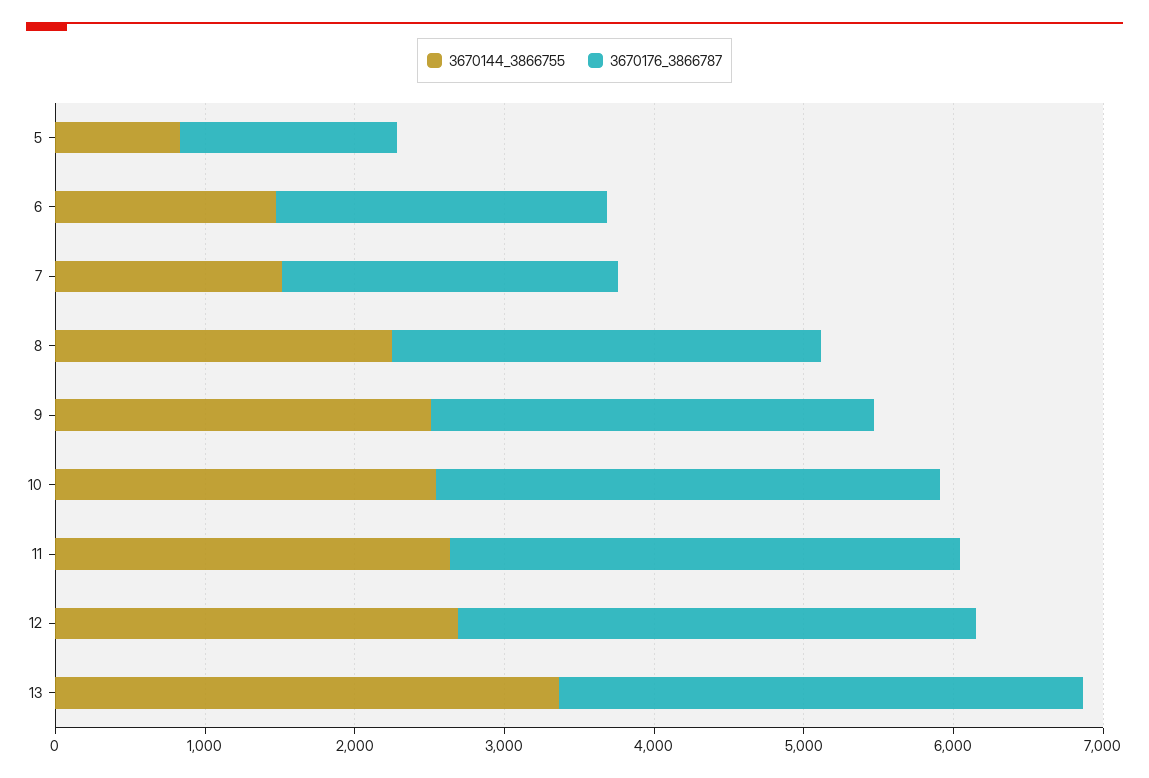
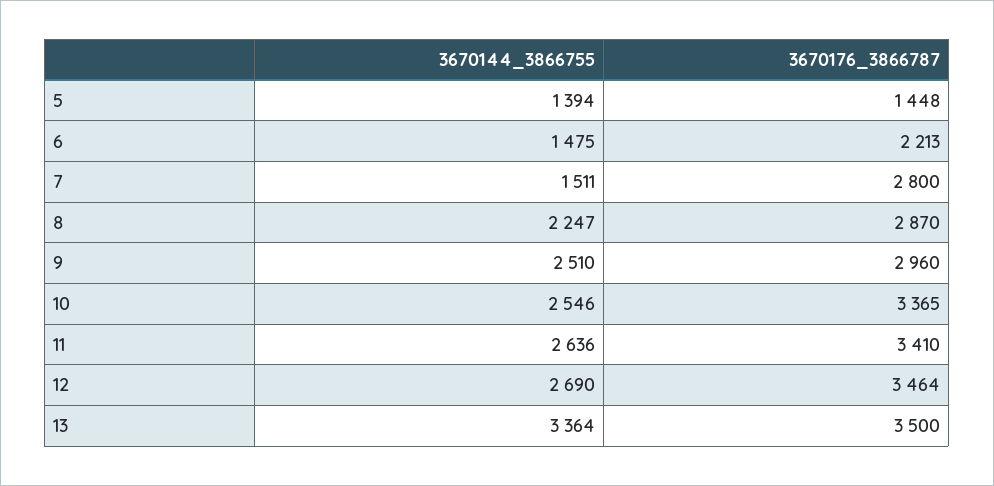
  {
    "3670144_3866755": {
-     "5": 800,
+     "5": 1394,
      "6": 1475,
      "7": 1511,
      "8": 2247,
      "9": 2510,
      "10": 2546,
      "11": 2636,
      "12": 2690,
      "13": 3364
    },
    "3670176_3866787": {
      "5": 1448,
      "6": 2213,
-     "7": 2200,
+     "7": 2800,
      "8": 2870,
      "9": 2960,
      "10": 3365,
      "11": 3410,
      "12": 3464,
      "13": 3500
    }
  }

